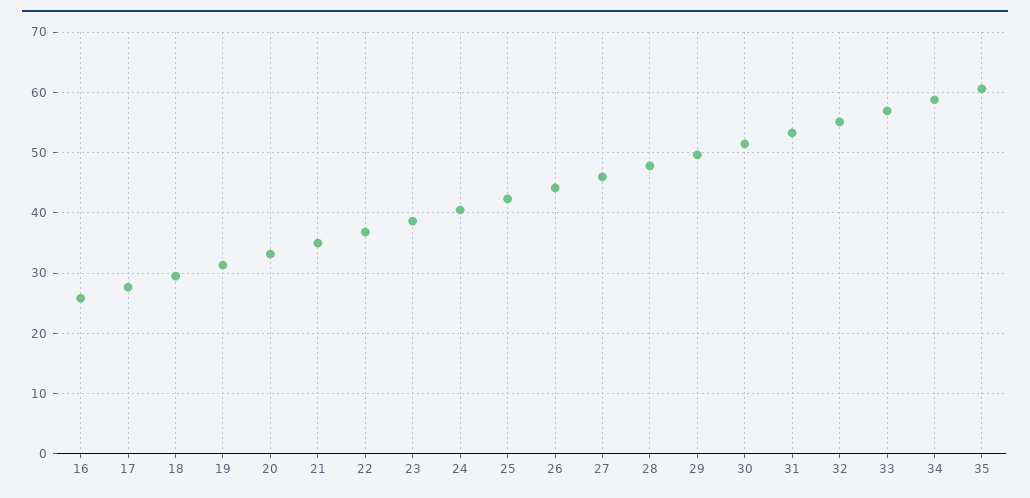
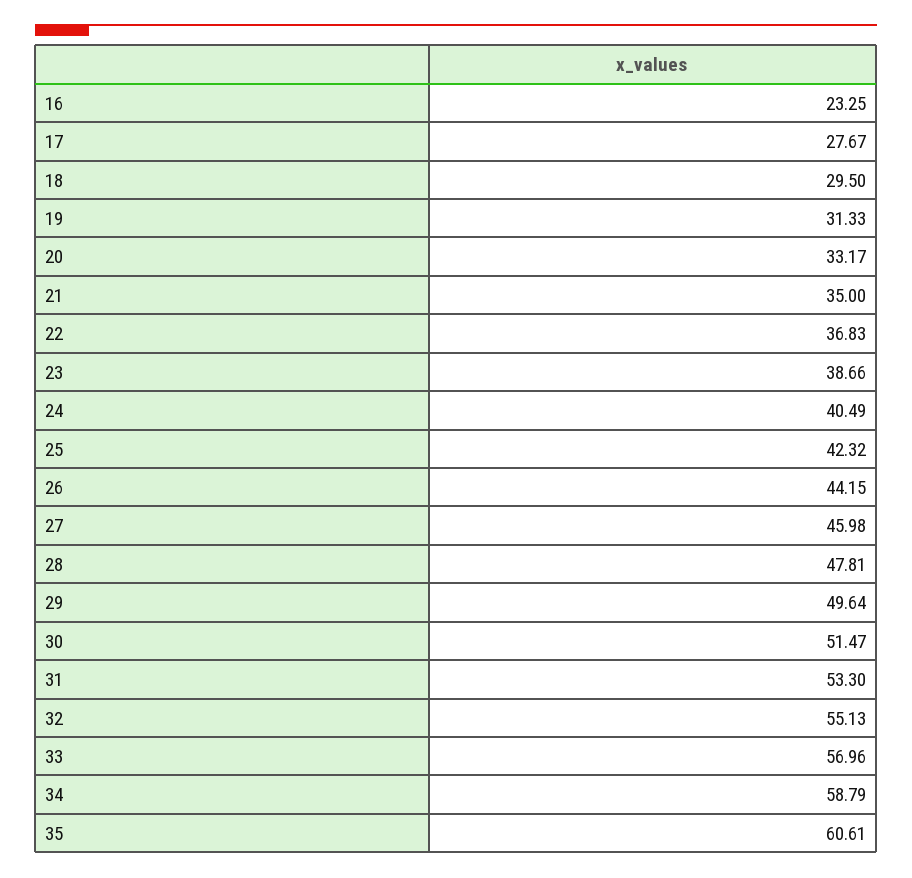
  {
-   "16": 26,
+   "16": 23.25,
    "17": 27.67,
    "18": 29.5,
    "19": 31.33,
    "20": 33.17,
    "21": 35,
    "22": 36.83,
    "23": 38.66,
    "24": 40.49,
    "25": 42.32,
    "26": 44.15,
    "27": 45.98,
    "28": 47.81,
    "29": 49.64,
    "30": 51.47,
    "31": 53.3,
    "32": 55.13,
    "33": 56.96,
    "34": 58.79,
    "35": 60.61
  }

